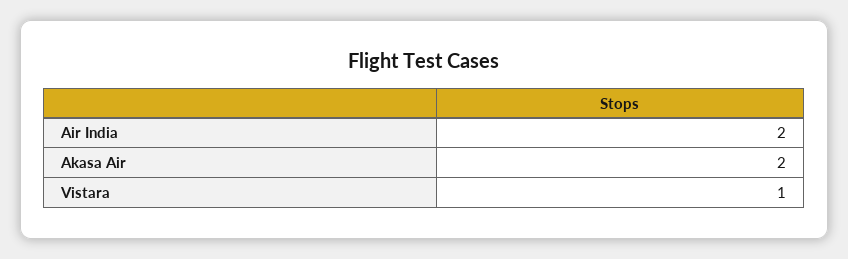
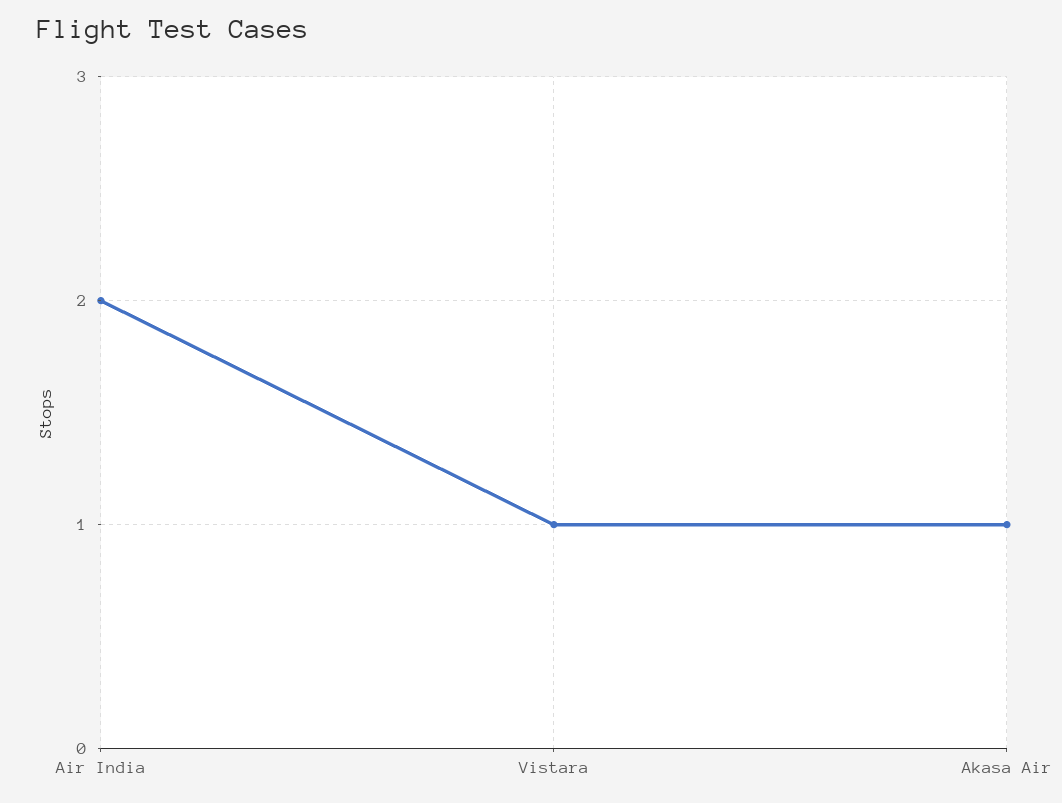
  {
    "Air India": 2,
-   "Akasa Air": 2,
+   "Akasa Air": 1,
    "Vistara": 1
  }

